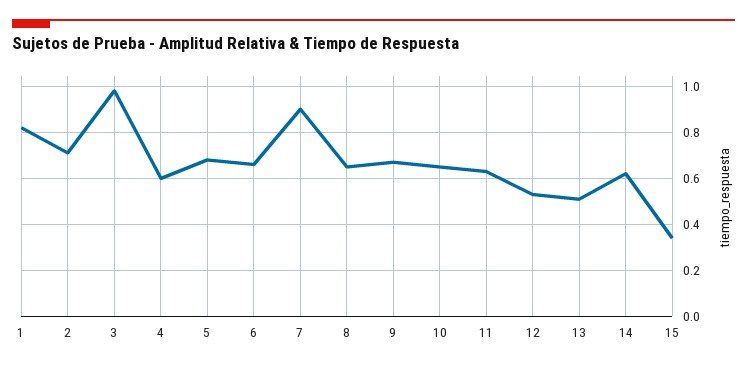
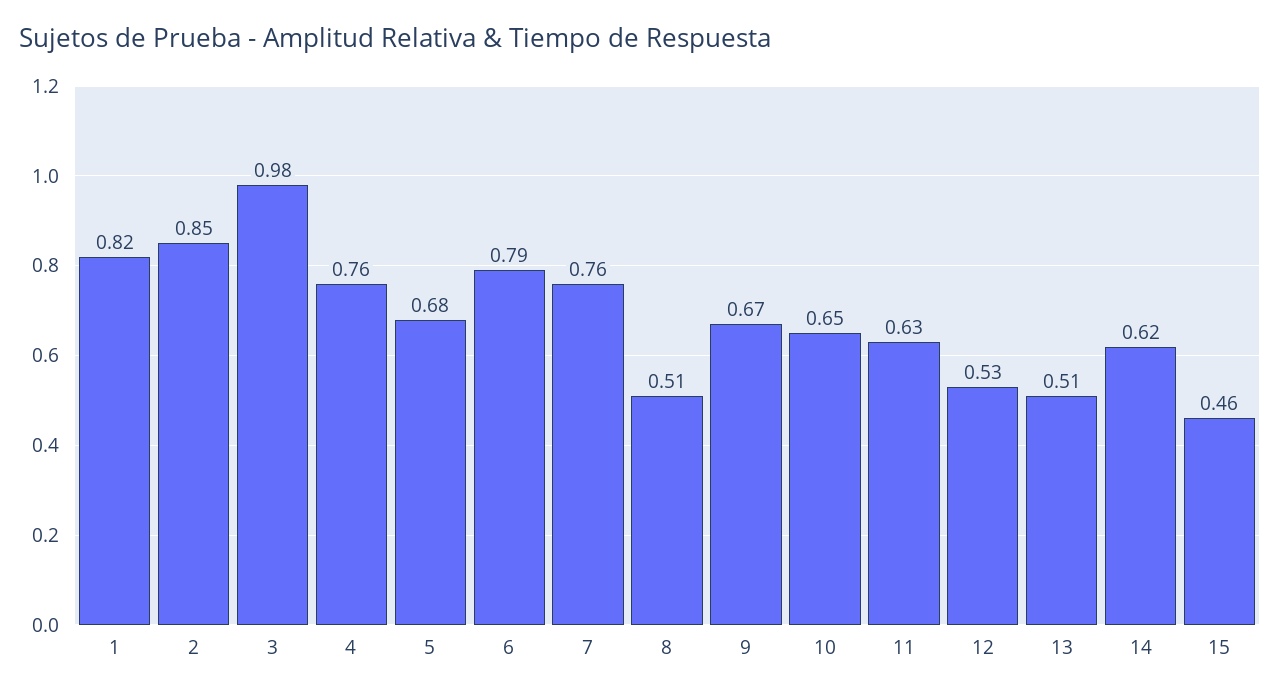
  {
    "1": 0.82,
-   "2": 0.7,
+   "2": 0.85,
    "3": 0.98,
-   "4": 0.6,
+   "4": 0.76,
    "5": 0.68,
-   "6": 0.65,
+   "6": 0.79,
-   "7": 0.9,
+   "7": 0.76,
-   "8": 0.65,
+   "8": 0.51,
    "9": 0.67,
    "10": 0.65,
    "11": 0.63,
    "12": 0.53,
    "13": 0.51,
    "14": 0.62,
-   "15": 0.35
+   "15": 0.46
  }

